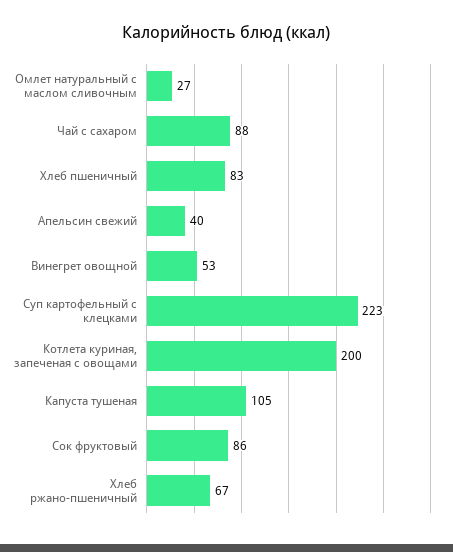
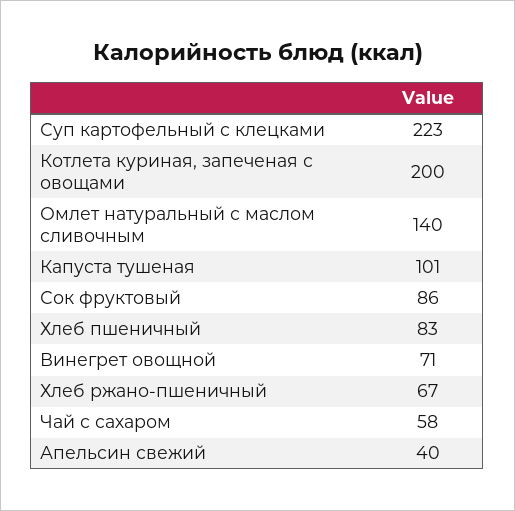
  {
-   "Омлет натуральный с маслом сливочным": 27,
+   "Омлет натуральный с маслом сливочным": 140,
-   "Чай с сахаром": 88,
+   "Чай с сахаром": 58,
    "Хлеб пшеничный": 83,
    "Апельсин свежий": 40,
-   "Винегрет овощной": 53,
+   "Винегрет овощной": 71,
    "Суп картофельный с клецками": 223,
    "Котлета куриная, запеченая с овощами": 200,
-   "Капуста тушеная": 105,
+   "Капуста тушеная": 101,
    "Сок фруктовый": 86,
    "Хлеб ржано-пшеничный": 67
  }

